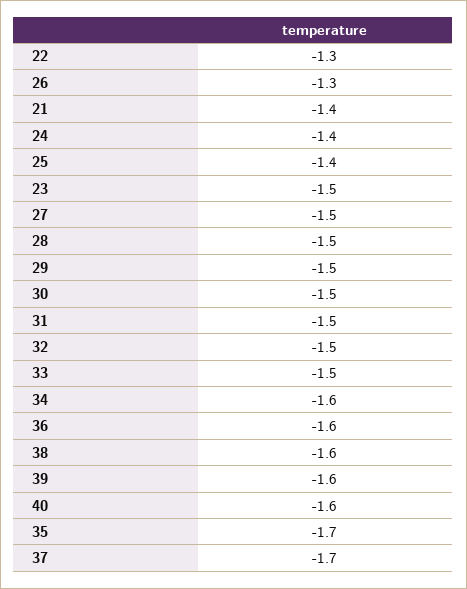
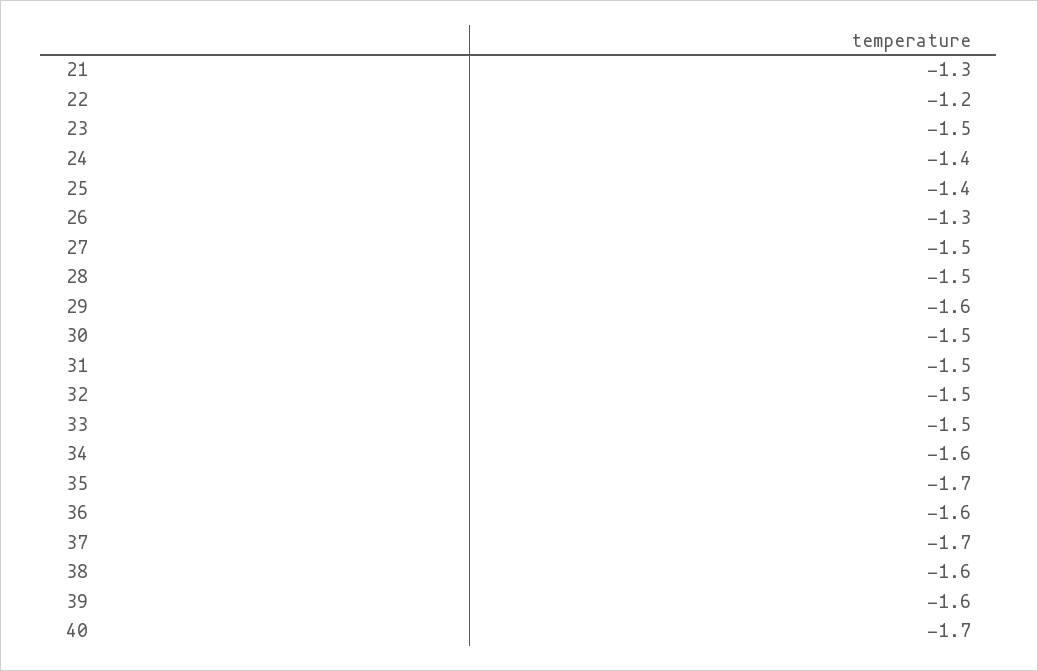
  {
-   "22": -1.3,
+   "22": -1.2,
    "26": -1.3,
-   "21": -1.4,
+   "21": -1.3,
    "24": -1.4,
    "25": -1.4,
    "23": -1.5,
    "27": -1.5,
    "28": -1.5,
-   "29": -1.5,
+   "29": -1.6,
    "30": -1.5,
    "31": -1.5,
    "32": -1.5,
    "33": -1.5,
    "34": -1.6,
    "36": -1.6,
    "38": -1.6,
    "39": -1.6,
-   "40": -1.6,
+   "40": -1.7,
    "35": -1.7,
    "37": -1.7
  }

